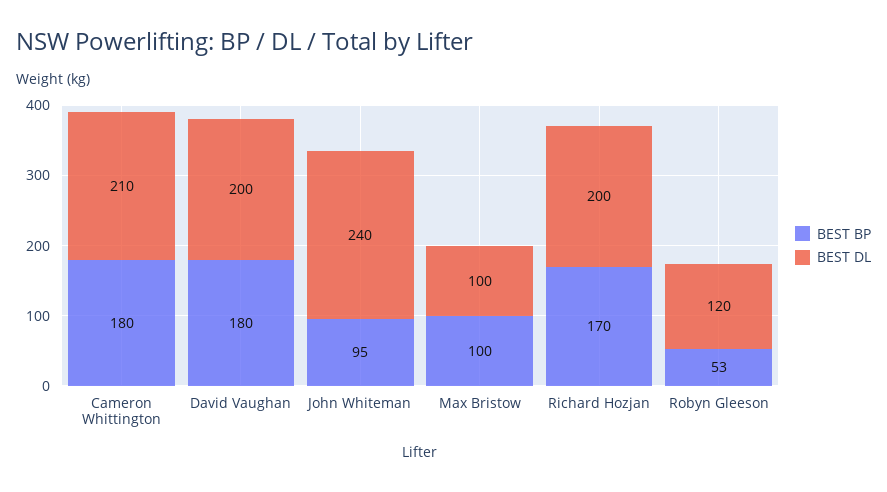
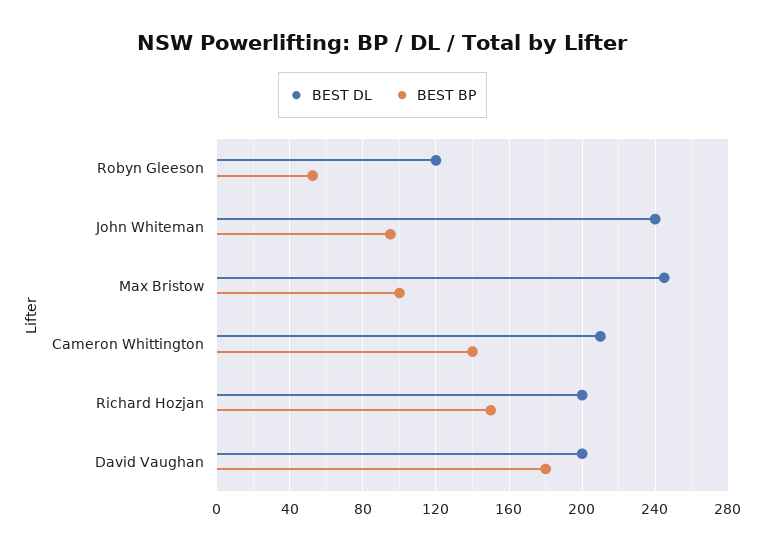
  {
    "BEST BP": {
-     "Cameron Whittington": 180,
+     "Cameron Whittington": 140,
      "David Vaughan": 180,
      "John Whiteman": 95,
      "Max Bristow": 100,
-     "Richard Hozjan": 170,
+     "Richard Hozjan": 150,
      "Robyn Gleeson": 53
    },
    "BEST DL": {
      "Cameron Whittington": 210,
      "David Vaughan": 200,
      "John Whiteman": 240,
-     "Max Bristow": 100,
+     "Max Bristow": 245,
      "Richard Hozjan": 200,
      "Robyn Gleeson": 120
    }
  }

